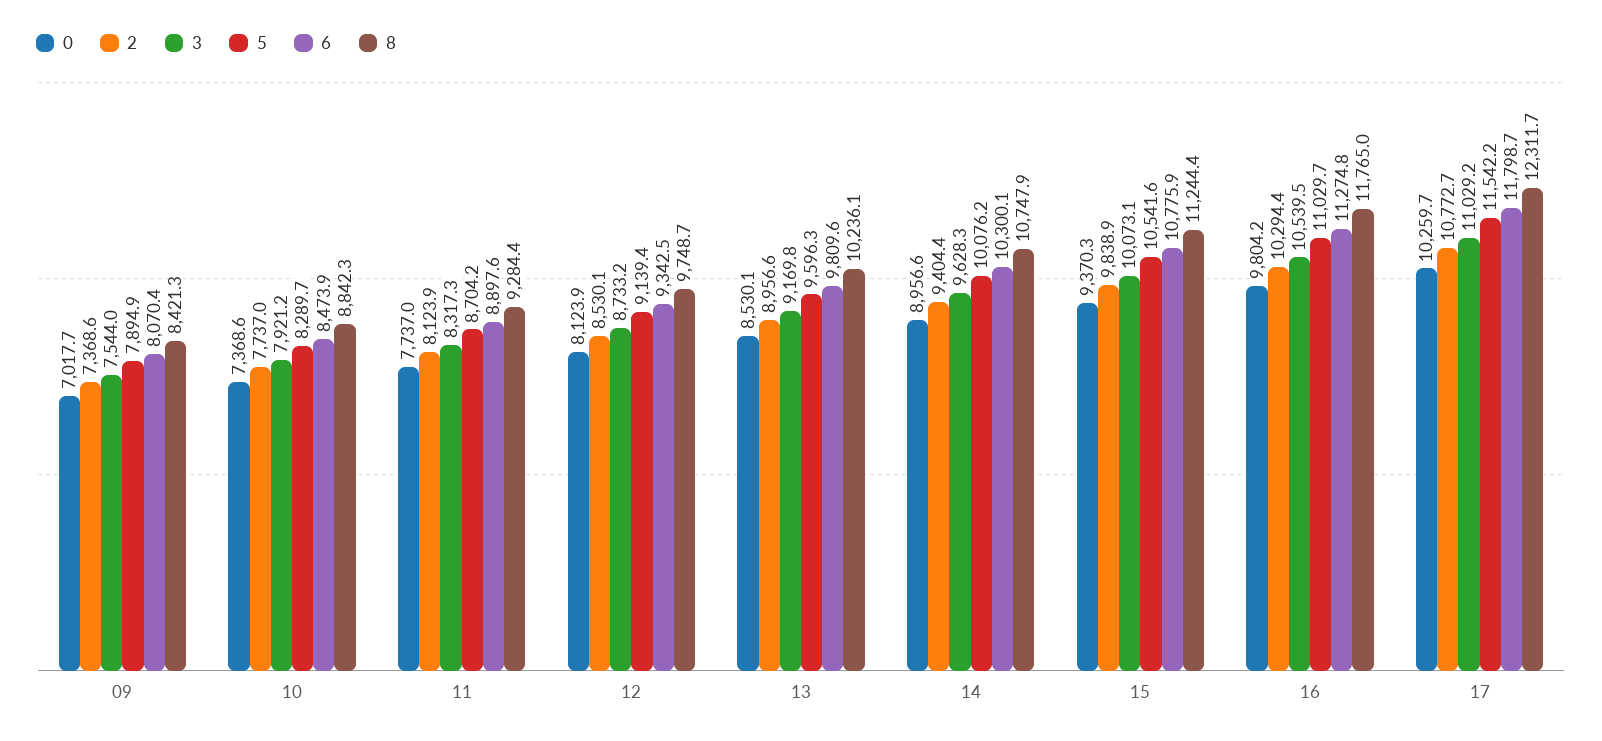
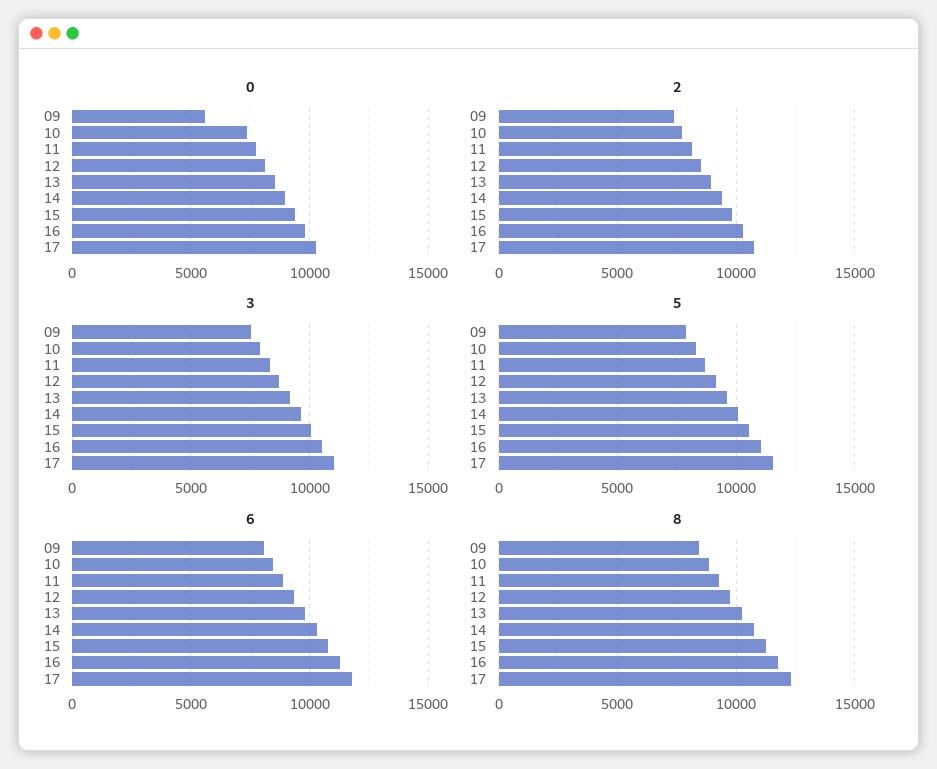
  {
    "0": {
-     "09": 7017.7,
+     "09": 5500,
      "10": 7368.6,
      "11": 7737,
      "12": 8123.9,
      "13": 8530.1,
      "14": 8956.6,
      "15": 9370.3,
      "16": 9804.2,
      "17": 10259.7
    },
    "2": {
      "09": 7368.6,
      "10": 7737,
      "11": 8123.9,
      "12": 8530.1,
      "13": 8956.6,
      "14": 9404.4,
      "15": 9838.9,
      "16": 10294.4,
      "17": 10772.7
    },
    "3": {
      "09": 7544,
      "10": 7921.2,
      "11": 8317.3,
      "12": 8733.2,
      "13": 9169.8,
      "14": 9628.3,
      "15": 10073.1,
      "16": 10539.5,
      "17": 11029.2
    },
    "5": {
      "09": 7894.9,
      "10": 8289.7,
      "11": 8704.2,
      "12": 9139.4,
      "13": 9596.3,
      "14": 10076.2,
      "15": 10541.6,
      "16": 11029.7,
      "17": 11542.2
    },
    "6": {
      "09": 8070.4,
      "10": 8473.9,
      "11": 8897.6,
      "12": 9342.5,
      "13": 9809.6,
      "14": 10300.1,
      "15": 10775.9,
      "16": 11274.8,
      "17": 11798.7
    },
    "8": {
      "09": 8421.3,
      "10": 8842.3,
      "11": 9284.4,
      "12": 9748.7,
      "13": 10236.1,
      "14": 10747.9,
      "15": 11244.4,
      "16": 11765,
      "17": 12311.7
    }
  }

